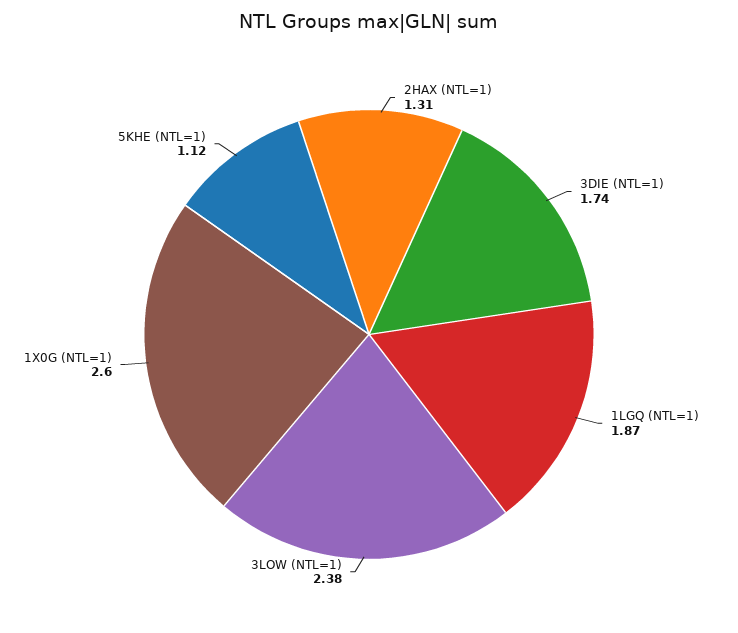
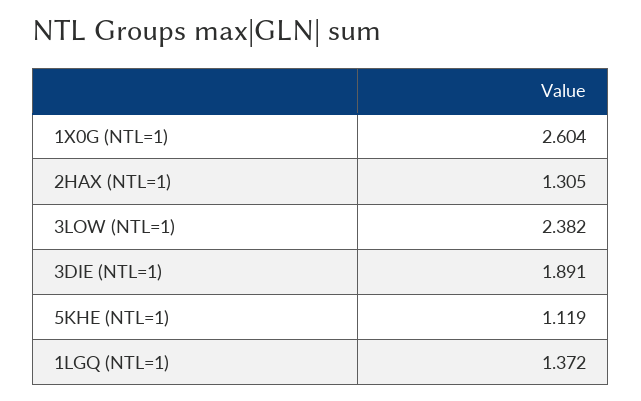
  {
    "2HAX (NTL=1)": 1.305,
-   "3DIE (NTL=1)": 1.74,
+   "3DIE (NTL=1)": 1.891,
-   "1LGQ (NTL=1)": 1.87,
+   "1LGQ (NTL=1)": 1.372,
    "3LOW (NTL=1)": 2.382,
    "1X0G (NTL=1)": 2.604,
    "5KHE (NTL=1)": 1.119
  }

